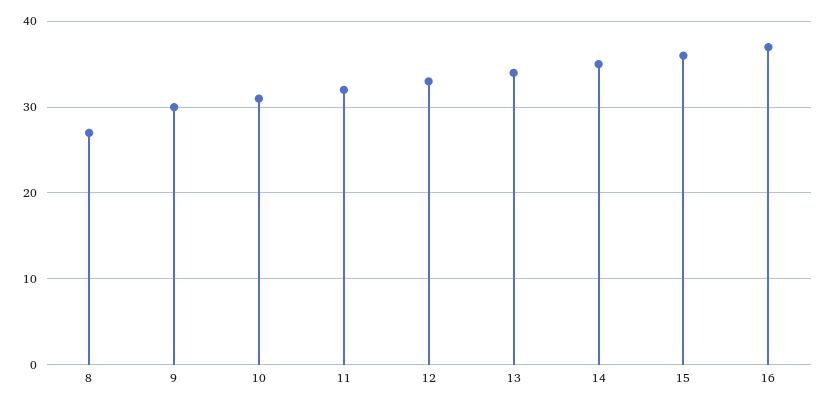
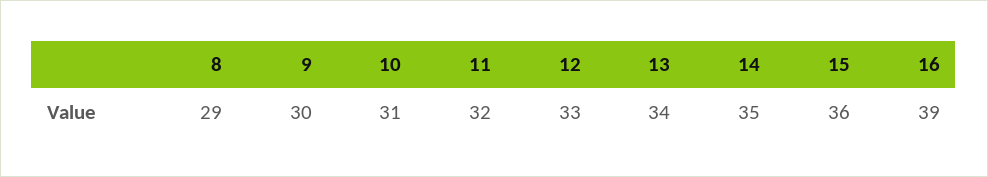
  {
-   "8": 27,
+   "8": 29,
    "9": 30,
    "10": 31,
    "11": 32,
    "12": 33,
    "13": 34,
    "14": 35,
    "15": 36,
-   "16": 37
+   "16": 39
  }

